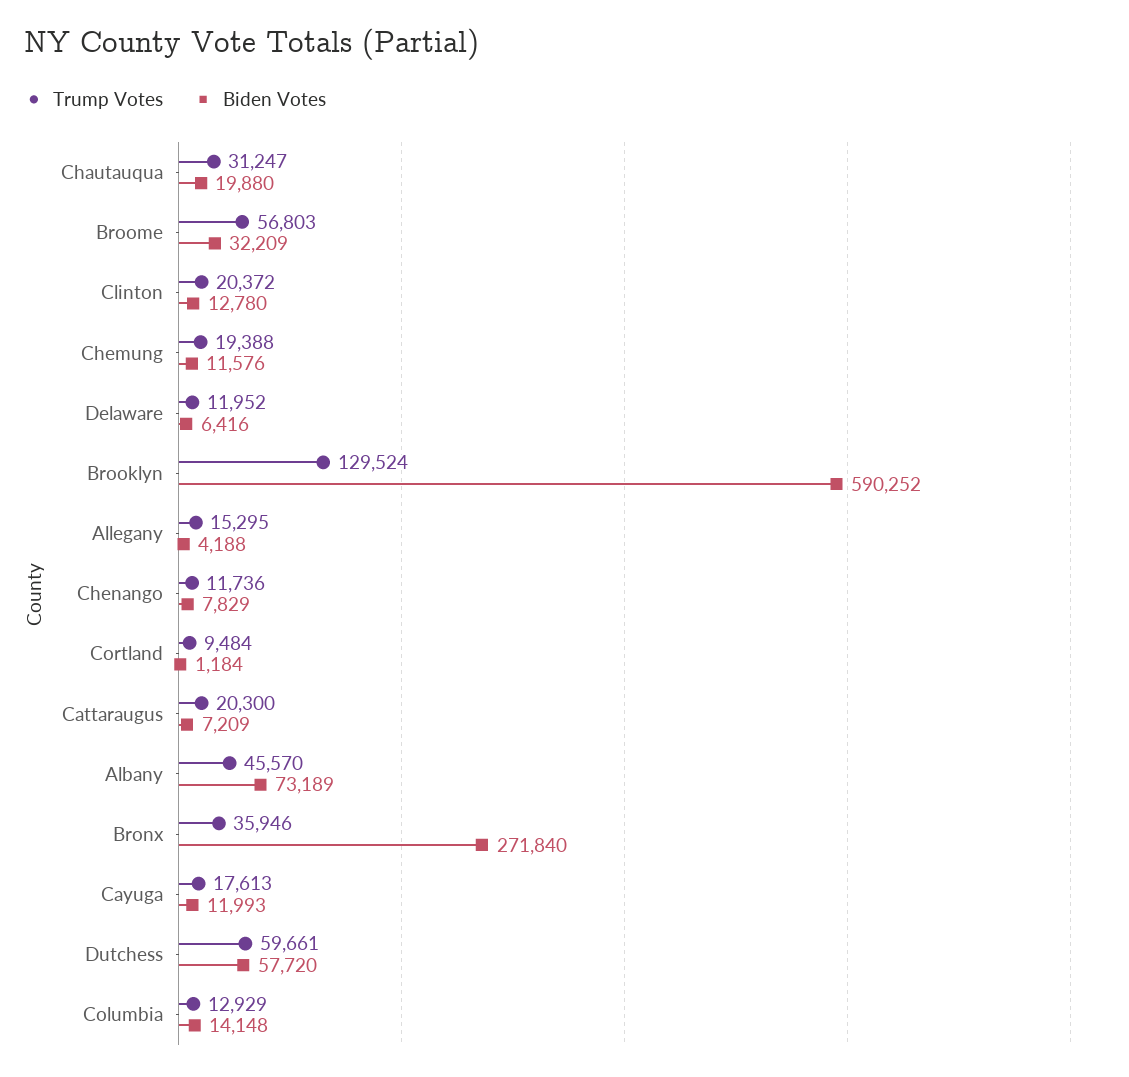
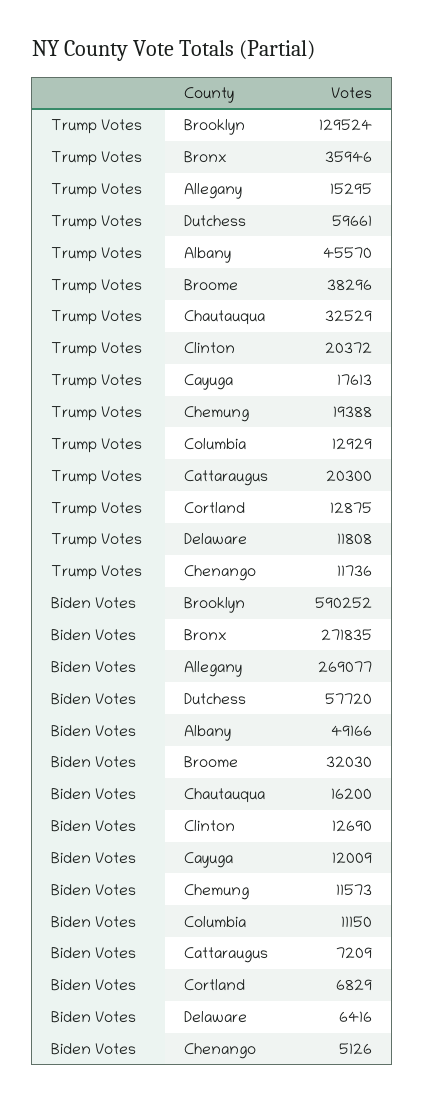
  {
    "Trump Votes": {
-     "Chautauqua": 31247,
+     "Chautauqua": 32529,
-     "Broome": 56803,
+     "Broome": 38296,
      "Clinton": 20372,
      "Chemung": 19388,
-     "Delaware": 11952,
+     "Delaware": 11808,
      "Brooklyn": 129524,
      "Allegany": 15295,
      "Chenango": 11736,
-     "Cortland": 9484,
+     "Cortland": 12875,
      "Cattaraugus": 20300,
      "Albany": 45570,
      "Bronx": 35946,
      "Cayuga": 17613,
      "Dutchess": 59661,
      "Columbia": 12929
    },
    "Biden Votes": {
-     "Chautauqua": 19880,
+     "Chautauqua": 16200,
-     "Broome": 32209,
+     "Broome": 32030,
-     "Clinton": 12780,
+     "Clinton": 12690,
-     "Chemung": 11576,
+     "Chemung": 11573,
      "Delaware": 6416,
      "Brooklyn": 590252,
-     "Allegany": 4188,
+     "Allegany": 269077,
-     "Chenango": 7829,
+     "Chenango": 5126,
-     "Cortland": 1184,
+     "Cortland": 6829,
      "Cattaraugus": 7209,
-     "Albany": 73189,
+     "Albany": 49166,
-     "Bronx": 271840,
+     "Bronx": 271835,
-     "Cayuga": 11993,
+     "Cayuga": 12009,
      "Dutchess": 57720,
-     "Columbia": 14148
+     "Columbia": 11150
    }
  }

